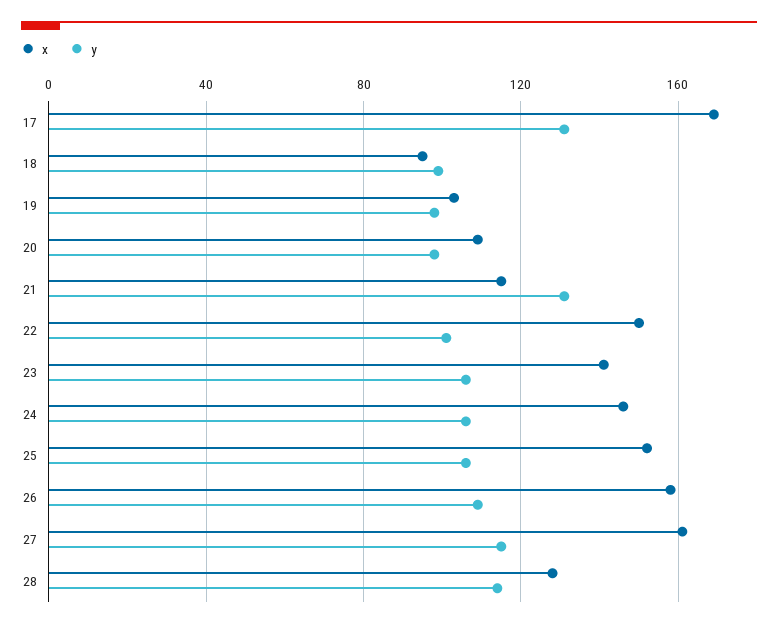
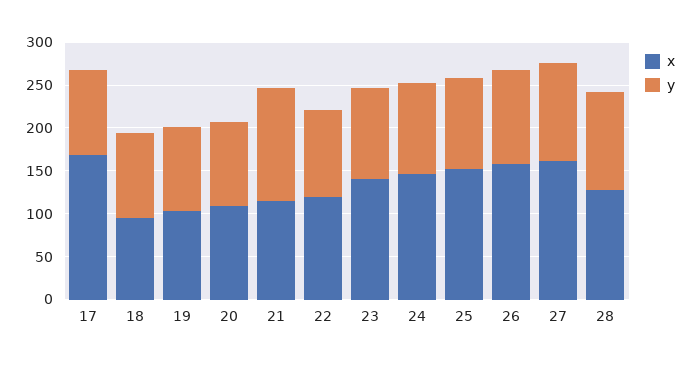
  {
    "x": {
      "17": 170,
      "18": 95,
      "19": 105,
      "20": 110,
      "21": 115,
-     "22": 150,
+     "22": 120,
      "23": 140,
      "24": 145,
      "25": 150,
      "26": 160,
      "27": 160,
      "28": 130
    },
    "y": {
-     "17": 130,
+     "17": 100,
      "18": 100,
      "19": 100,
      "20": 100,
      "21": 130,
      "22": 100,
      "23": 105,
      "24": 105,
      "25": 105,
      "26": 110,
      "27": 115,
      "28": 115
    }
  }

